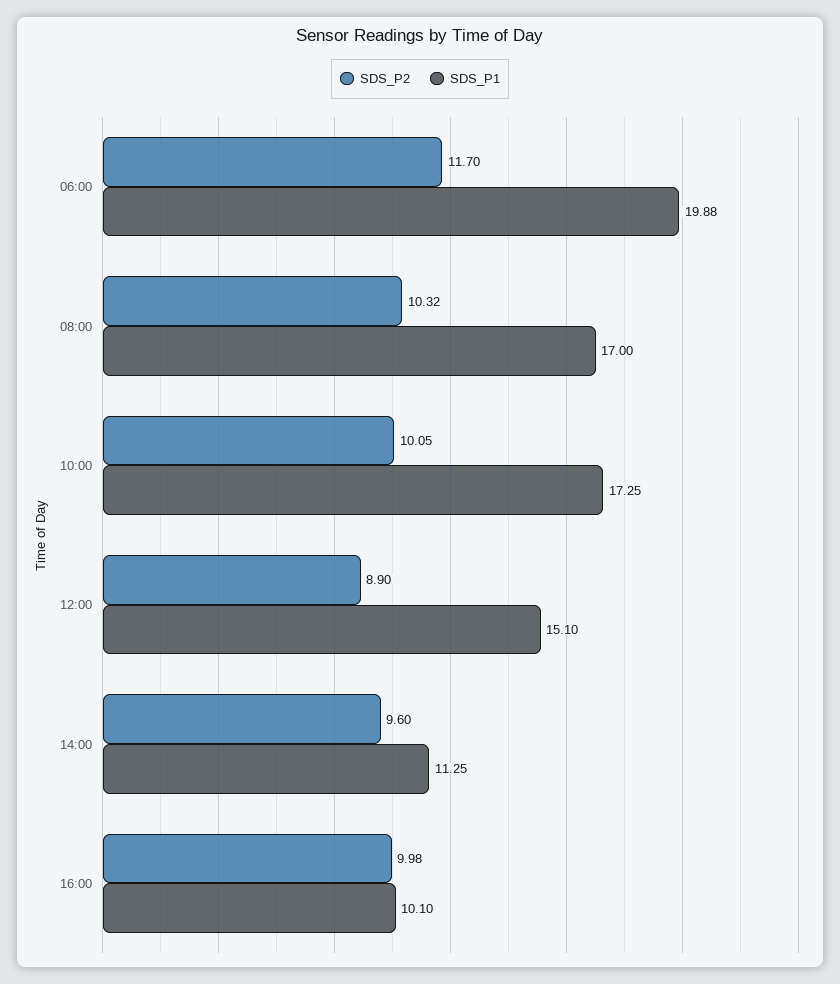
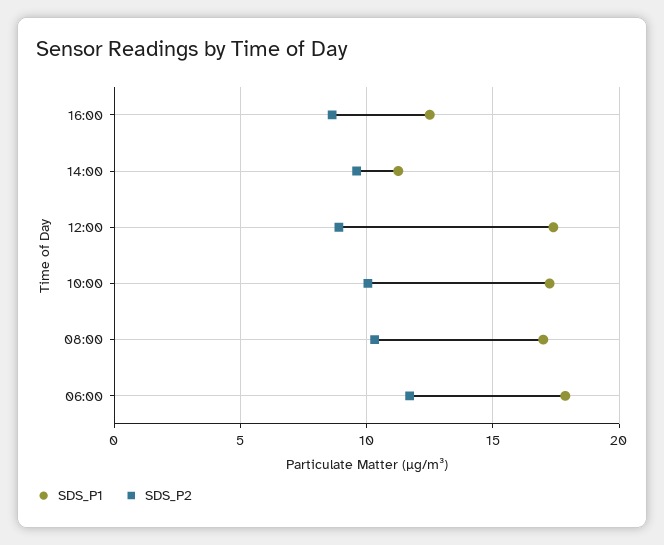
  {
    "SDS_P2": {
      "06:00": 11.7,
      "08:00": 10.32,
      "10:00": 10.05,
      "12:00": 8.9,
      "14:00": 9.6,
-     "16:00": 9.98
+     "16:00": 8.5
    },
    "SDS_P1": {
-     "06:00": 19.88,
+     "06:00": 18,
      "08:00": 17,
      "10:00": 17.25,
-     "12:00": 15.1,
+     "12:00": 17.5,
      "14:00": 11.25,
-     "16:00": 10.1
+     "16:00": 12.5
    }
  }

